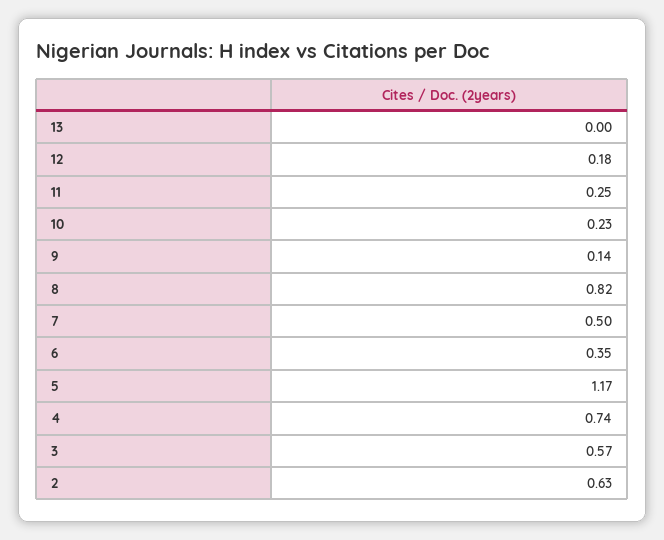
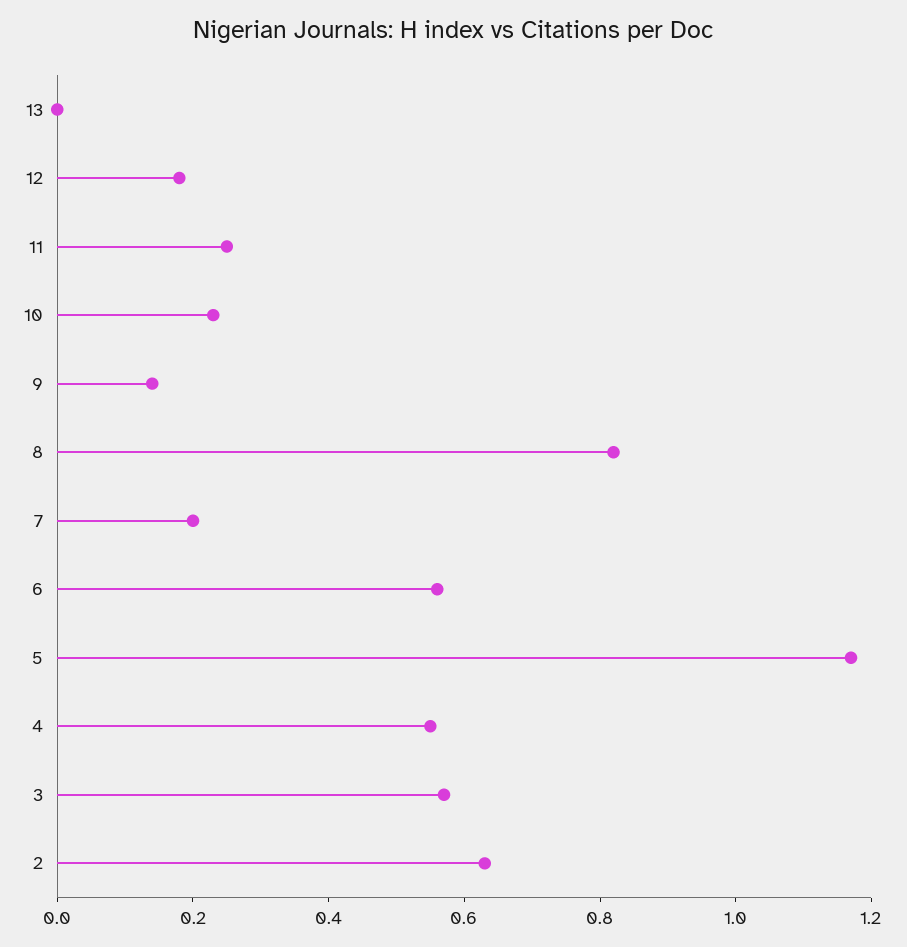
  {
    "13": 0,
    "12": 0.18,
    "11": 0.25,
    "10": 0.23,
    "9": 0.14,
    "8": 0.82,
-   "7": 0.5,
+   "7": 0.2,
-   "6": 0.35,
+   "6": 0.55,
    "5": 1.17,
-   "4": 0.74,
+   "4": 0.55,
    "3": 0.57,
    "2": 0.63
  }

